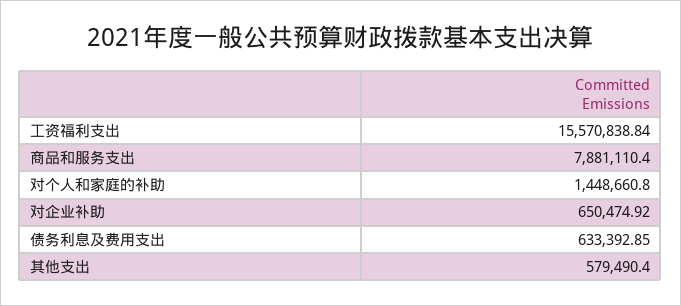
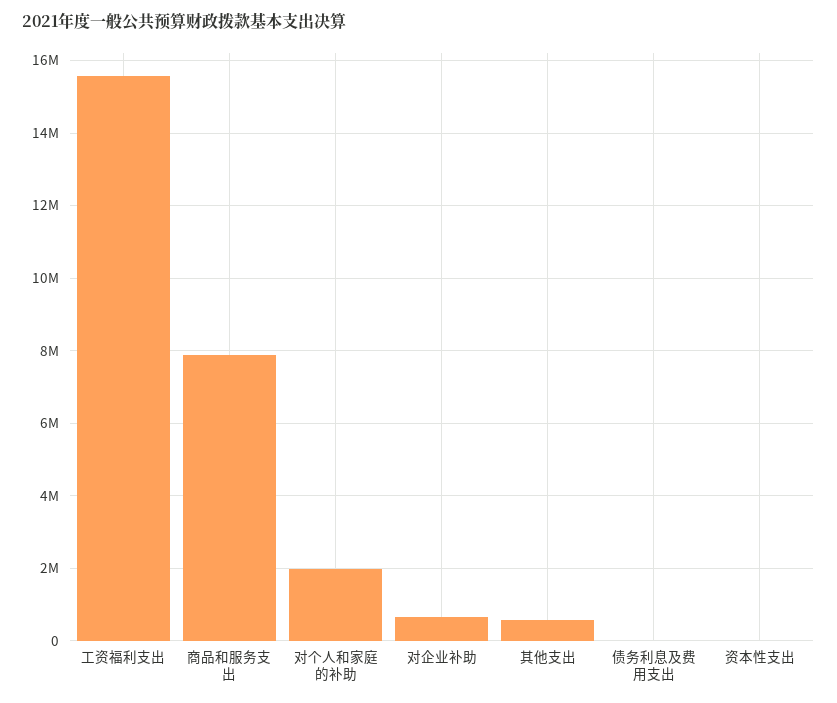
  {
    "工资福利支出": 15570838.84,
    "商品和服务支出": 7881110.4,
-   "对个人和家庭的补助": 1448660.8,
+   "对个人和家庭的补助": 2000000,
    "对企业补助": 650474.92,
-   "债务利息及费用支出": 633392.85,
+   "债务利息及费用支出": 0,
-   "其他支出": 579490.4
+   "其他支出": 579490.4,
+   "资本性支出": 0
  }

